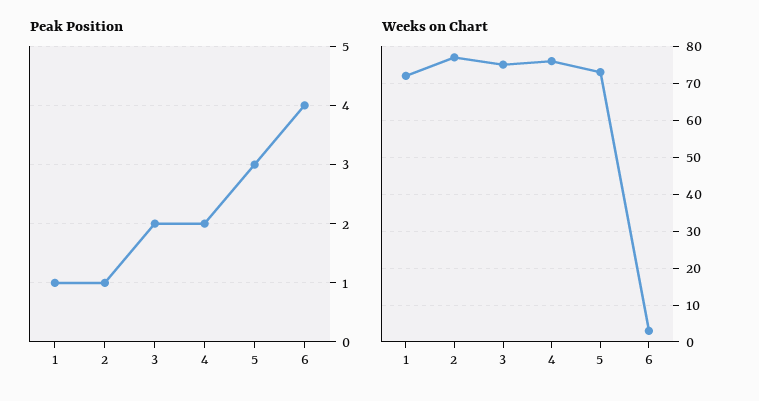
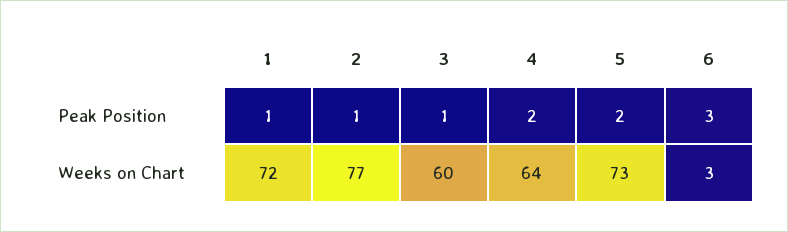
  {
    "Peak Position": {
      "1": 1,
      "2": 1,
-     "3": 2,
+     "3": 1,
      "4": 2,
-     "5": 3,
+     "5": 2,
-     "6": 4
+     "6": 3
    },
    "Weeks on Chart": {
      "1": 72,
      "2": 77,
-     "3": 75,
+     "3": 60,
-     "4": 75,
+     "4": 64,
      "5": 73,
      "6": 3
    }
  }

